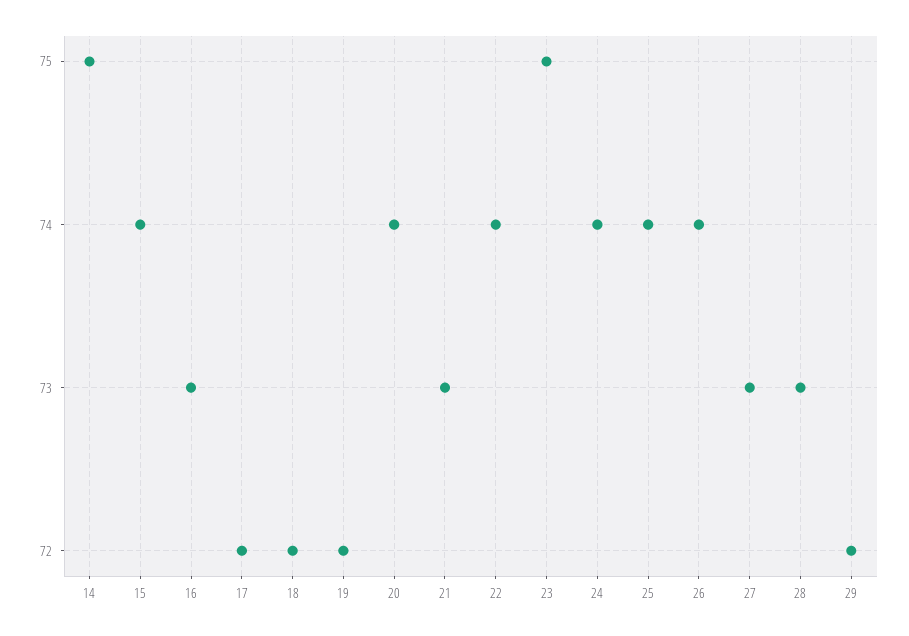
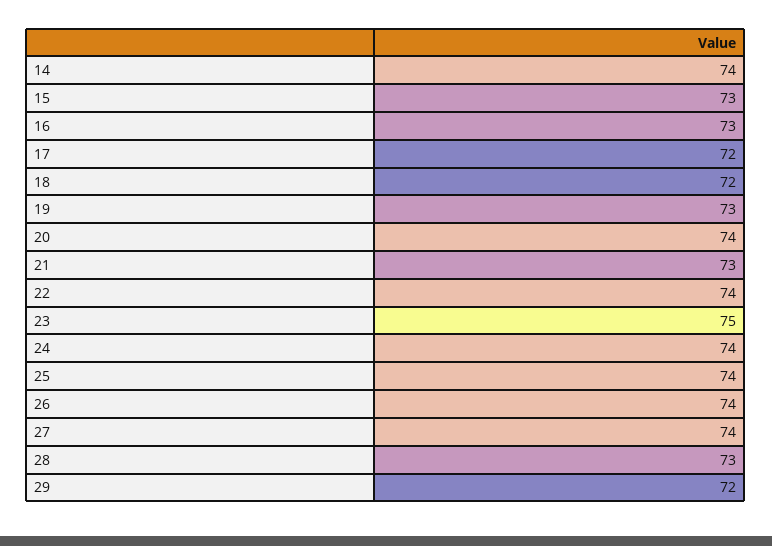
  {
-   "14": 75,
+   "14": 74,
-   "15": 74,
+   "15": 73,
    "16": 73,
    "17": 72,
    "18": 72,
-   "19": 72,
+   "19": 73,
    "20": 74,
    "21": 73,
    "22": 74,
    "23": 75,
    "24": 74,
    "25": 74,
    "26": 74,
-   "27": 73,
+   "27": 74,
    "28": 73,
    "29": 72
  }

